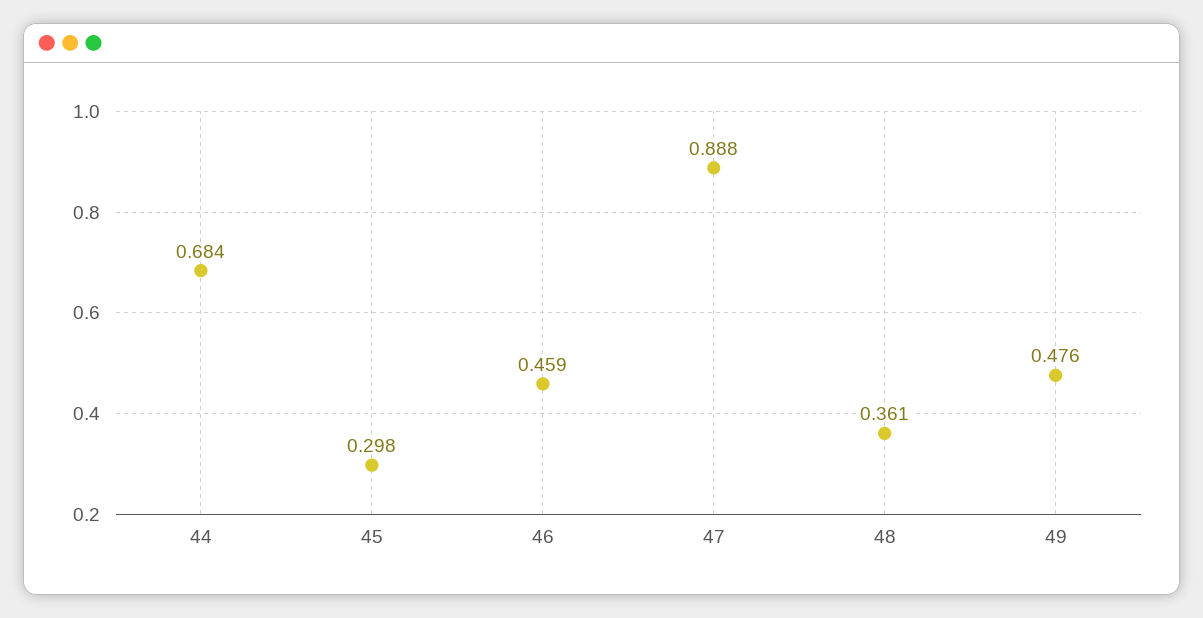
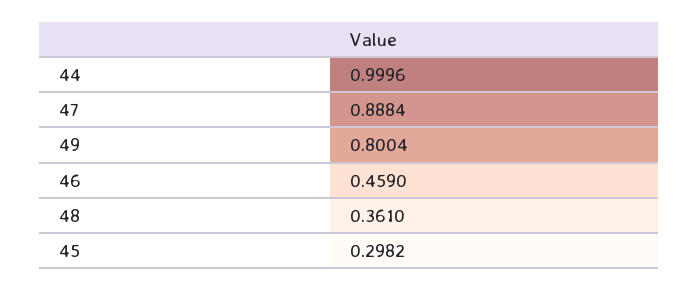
  {
-   "44": 0.684,
+   "44": 0.9996,
    "45": 0.2982,
    "46": 0.459,
    "47": 0.8884,
    "48": 0.361,
-   "49": 0.476
+   "49": 0.8004
  }

